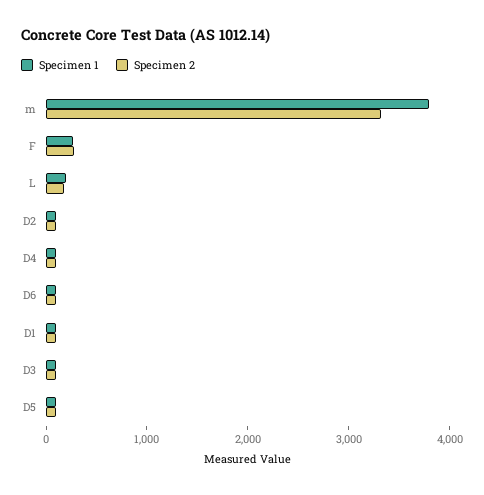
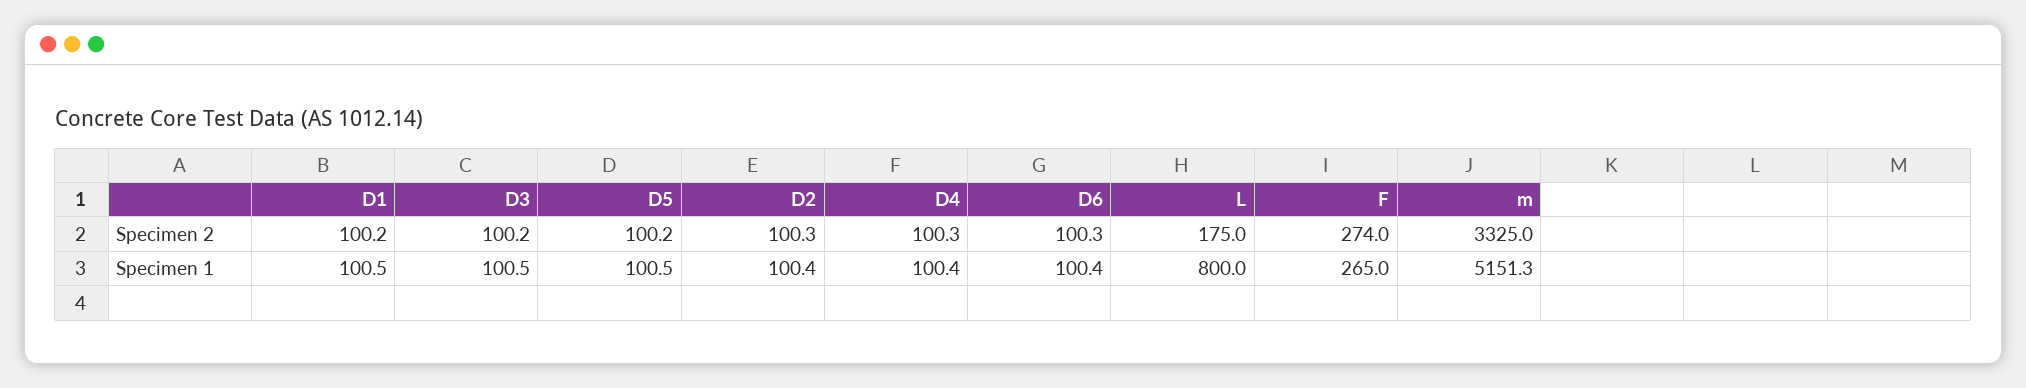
  {
    "Specimen 1": {
-     "m": 3800,
+     "m": 5151.3,
      "F": 265,
-     "L": 200,
+     "L": 800,
      "D2": 100.4,
      "D4": 100.4,
      "D6": 100.4,
      "D1": 100.5,
      "D3": 100.5,
      "D5": 100.5
    },
    "Specimen 2": {
      "m": 3325,
      "F": 274,
      "L": 175,
      "D2": 100.3,
      "D4": 100.3,
      "D6": 100.3,
      "D1": 100.2,
      "D3": 100.2,
      "D5": 100.2
    }
  }

